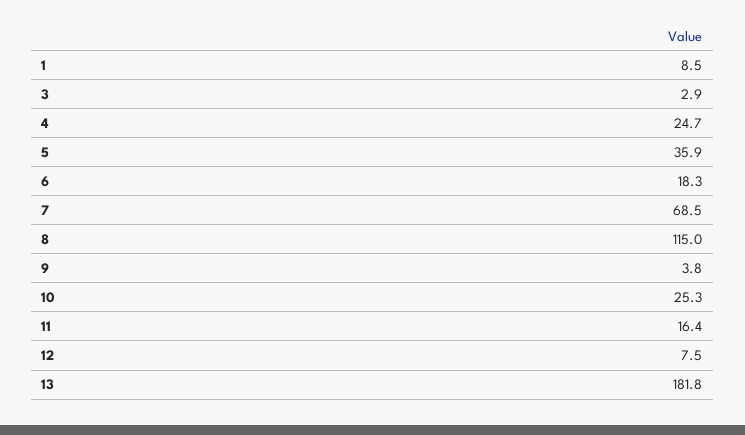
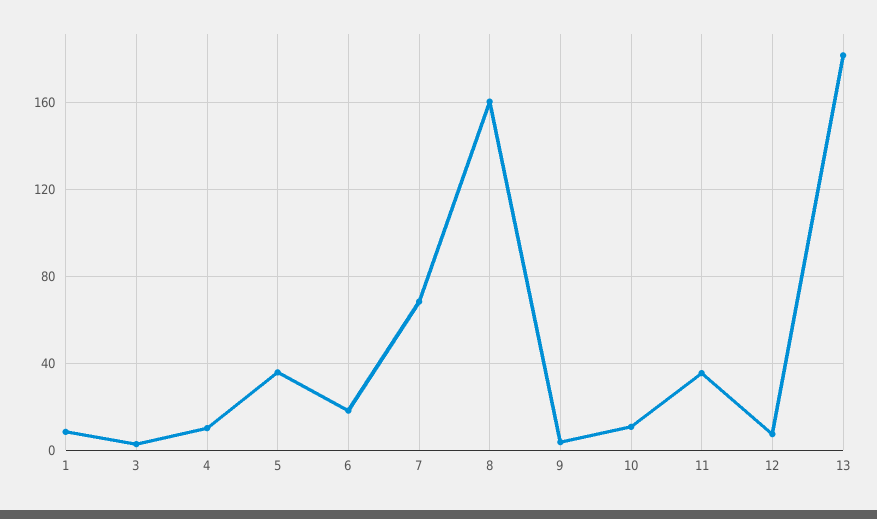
  {
    "1": 8.5,
    "3": 2.9,
-   "4": 24.7,
+   "4": 10,
    "5": 35.9,
    "6": 18.3,
    "7": 68.5,
-   "8": 115,
+   "8": 160,
    "9": 3.8,
-   "10": 25.3,
+   "10": 10,
-   "11": 16.4,
+   "11": 35,
    "12": 7.5,
    "13": 181.8
  }

